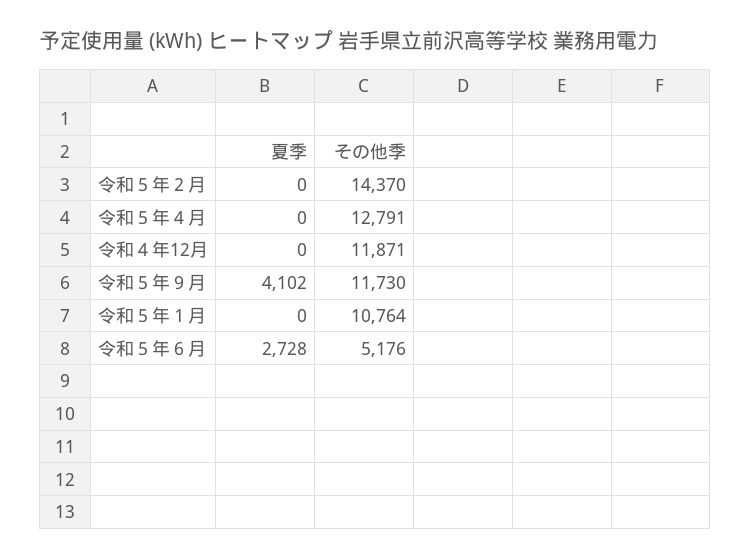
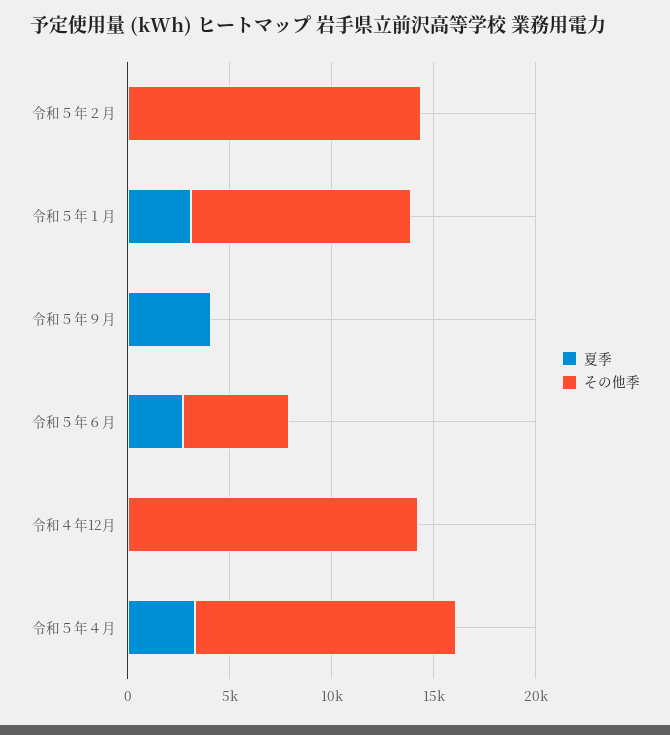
  {
    "夏季": {
      "令和５年２月": 0,
-     "令和５年４月": 0,
+     "令和５年４月": 3000,
      "令和４年12月": 0,
      "令和５年９月": 4102,
-     "令和５年１月": 0,
+     "令和５年１月": 3000,
      "令和５年６月": 2728
    },
    "その他季": {
      "令和５年２月": 14370,
      "令和５年４月": 12791,
-     "令和４年12月": 11871,
+     "令和４年12月": 14000,
-     "令和５年９月": 11730,
+     "令和５年９月": 0,
      "令和５年１月": 10764,
      "令和５年６月": 5176
    }
  }

